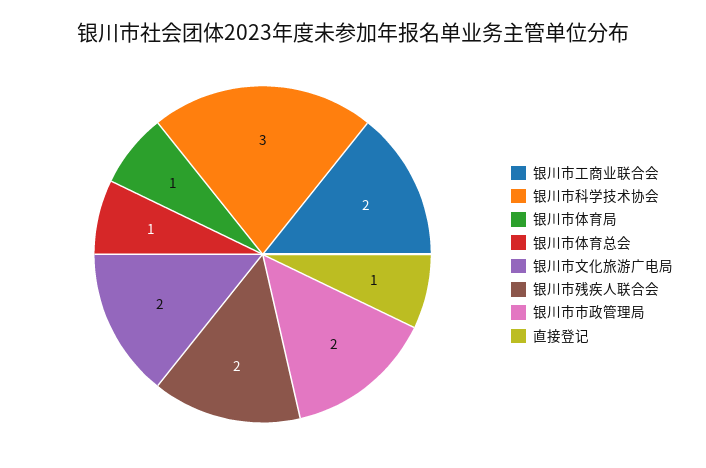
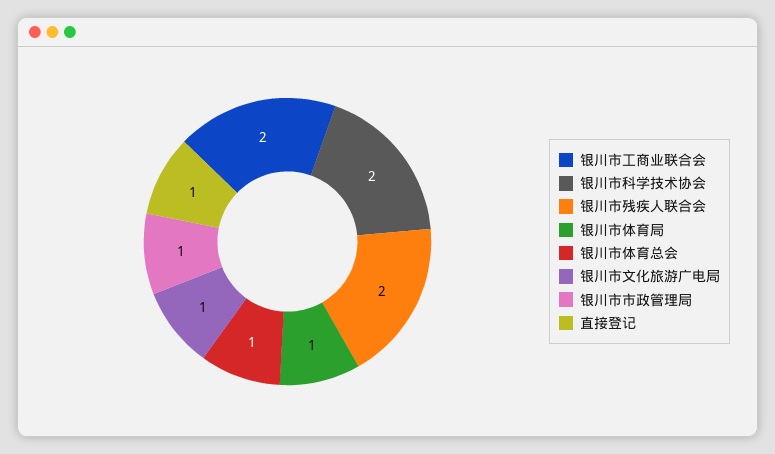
  {
    "银川市工商业联合会": 2,
-   "银川市科学技术协会": 3,
+   "银川市科学技术协会": 2,
    "银川市体育局": 1,
    "银川市体育总会": 1,
-   "银川市文化旅游广电局": 2,
+   "银川市文化旅游广电局": 1,
    "银川市残疾人联合会": 2,
-   "银川市市政管理局": 2,
+   "银川市市政管理局": 1,
    "直接登记": 1
  }

